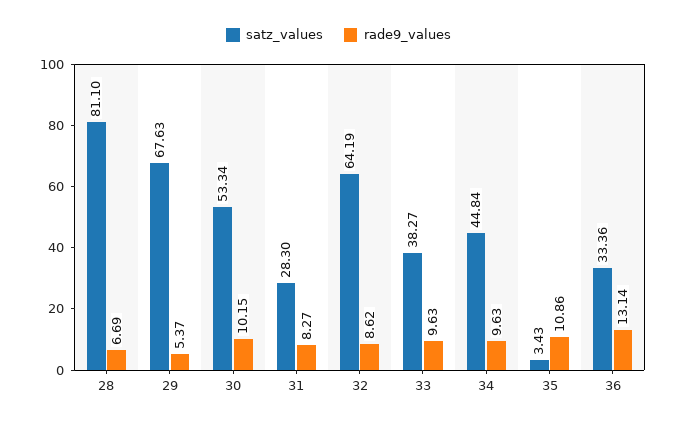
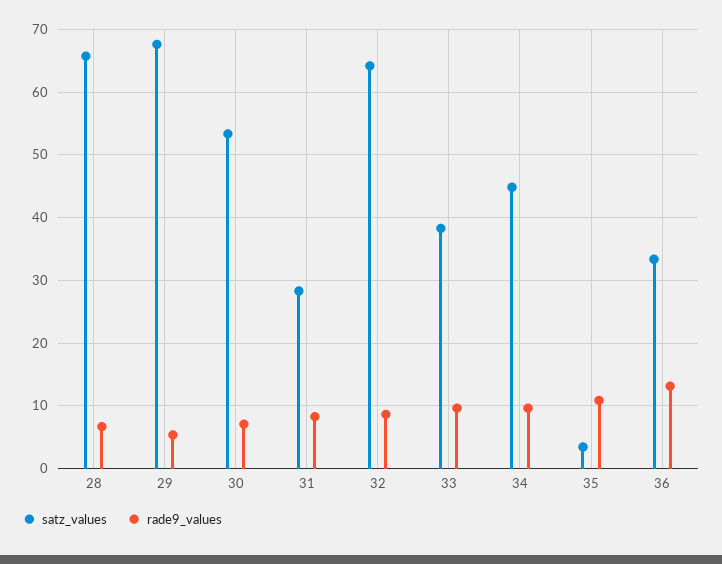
  {
    "satz_values": {
-     "28": 81.1,
+     "28": 66,
      "29": 67.63,
      "30": 53.34,
      "31": 28.3,
      "32": 64.19,
      "33": 38.27,
      "34": 44.84,
      "35": 3.43,
      "36": 33.36
    },
    "rade9_values": {
      "28": 6.69,
      "29": 5.37,
-     "30": 10.15,
+     "30": 7,
      "31": 8.27,
      "32": 8.62,
      "33": 9.63,
      "34": 9.63,
      "35": 10.86,
      "36": 13.14
    }
  }

